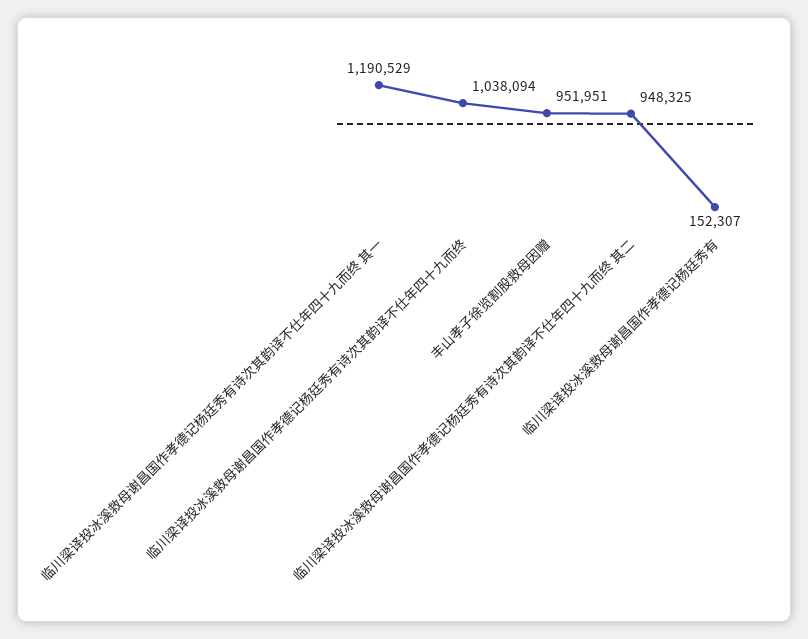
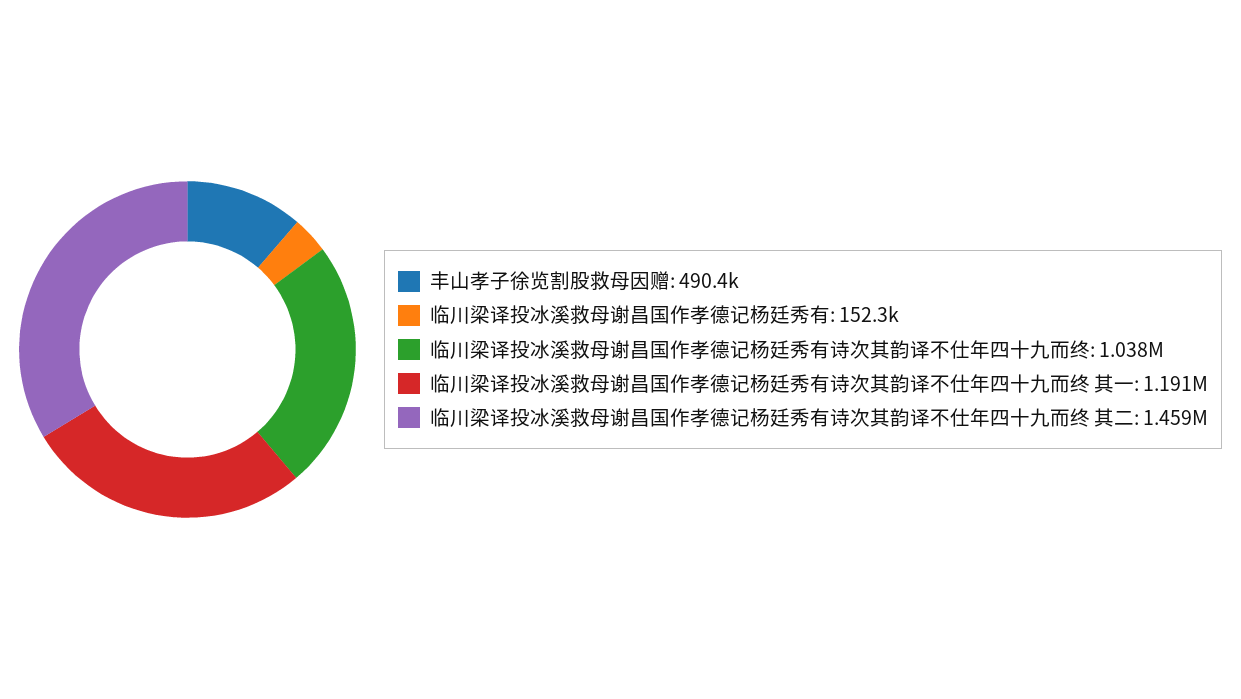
  {
    "临川梁译投冰溪救母谢昌国作孝德记杨廷秀有诗次其韵译不仕年四十九而终 其一": 1190529,
    "临川梁译投冰溪救母谢昌国作孝德记杨廷秀有诗次其韵译不仕年四十九而终": 1038094,
-   "丰山孝子徐览割股救母因赠": 951951,
+   "丰山孝子徐览割股救母因赠": 490400,
-   "临川梁译投冰溪救母谢昌国作孝德记杨廷秀有诗次其韵译不仕年四十九而终 其二": 948325,
+   "临川梁译投冰溪救母谢昌国作孝德记杨廷秀有诗次其韵译不仕年四十九而终 其二": 1459000,
    "临川梁译投冰溪救母谢昌国作孝德记杨廷秀有": 152307
  }

